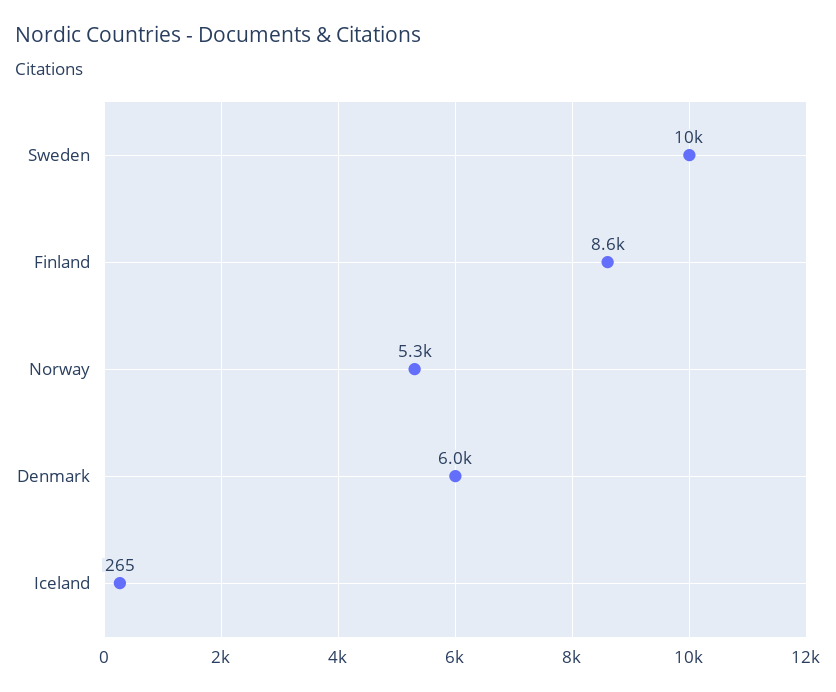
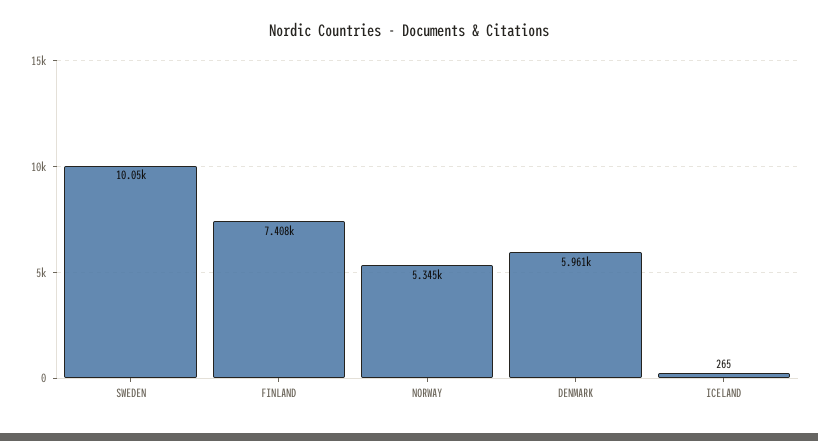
  {
    "Sweden": 10050,
-   "Finland": 8600,
+   "Finland": 7408,
    "Norway": 5345,
    "Denmark": 5961,
    "Iceland": 265
  }

